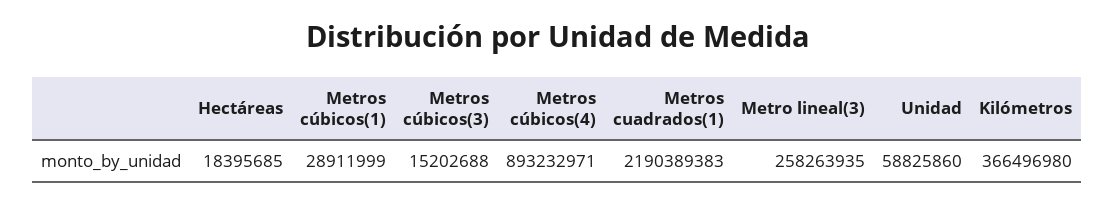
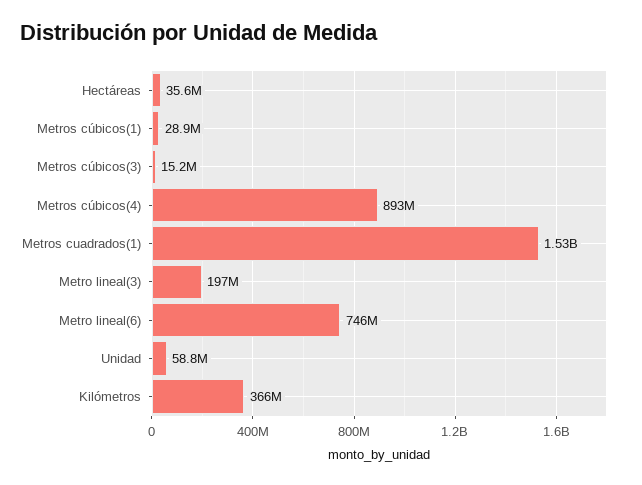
  {
-   "Hectáreas": 18395685,
+   "Hectáreas": 35600000,
    "Metros cúbicos(1)": 28911999,
    "Metros cúbicos(3)": 15202688,
    "Metros cúbicos(4)": 893232971,
-   "Metros cuadrados(1)": 2190389383,
+   "Metros cuadrados(1)": 1530000000,
-   "Metro lineal(3)": 258263935,
+   "Metro lineal(3)": 197000000,
    "Unidad": 58825860,
-   "Kilómetros": 366496980
+   "Kilómetros": 366496980,
+   "Metro lineal(6)": 746000000
  }

